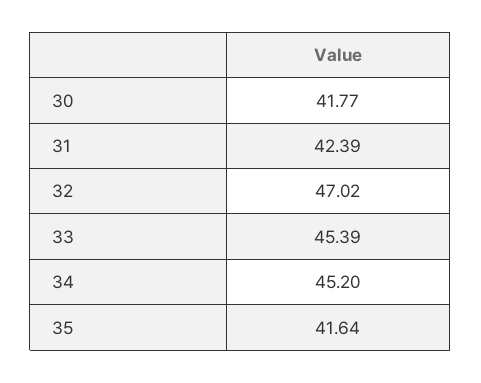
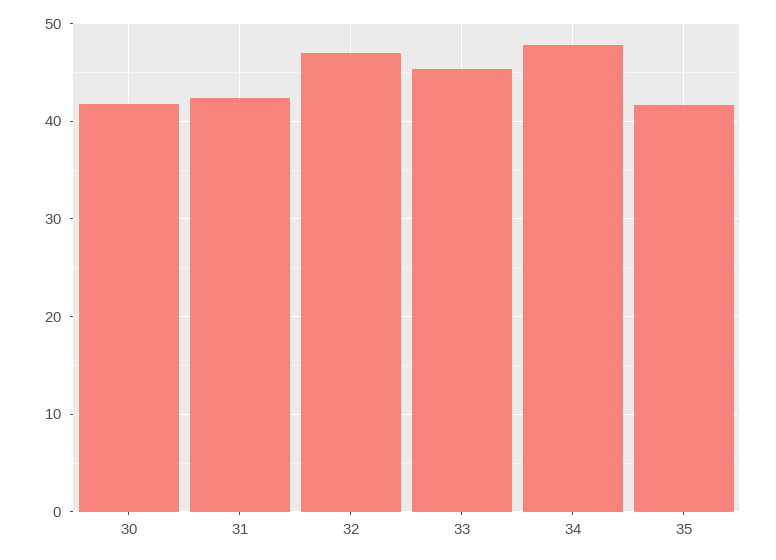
  {
    "30": 41.77,
    "31": 42.39,
    "32": 47.02,
    "33": 45.39,
-   "34": 45.2,
+   "34": 48,
    "35": 41.64
  }

